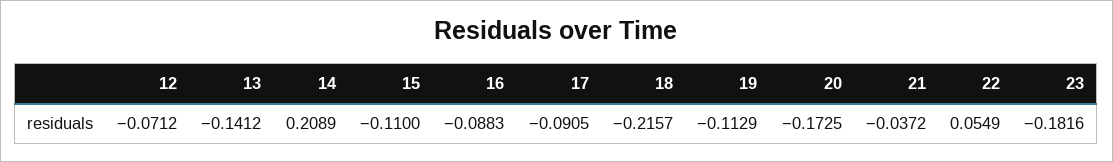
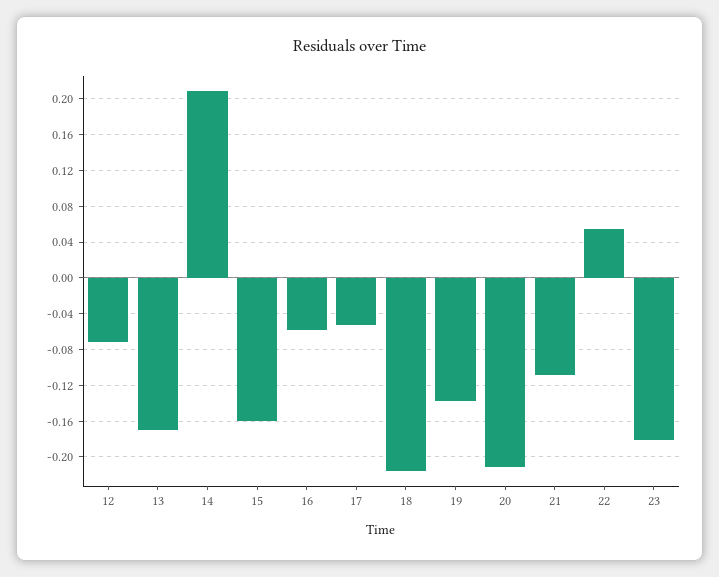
  {
    "12": -0.0712,
-   "13": -0.1412,
+   "13": -0.17,
    "14": 0.2089,
-   "15": -0.11,
+   "15": -0.16,
-   "16": -0.0883,
+   "16": -0.06,
-   "17": -0.0905,
+   "17": -0.05,
    "18": -0.2157,
-   "19": -0.1129,
+   "19": -0.14,
-   "20": -0.1725,
+   "20": -0.21,
-   "21": -0.0372,
+   "21": -0.11,
    "22": 0.0549,
    "23": -0.1816
  }

